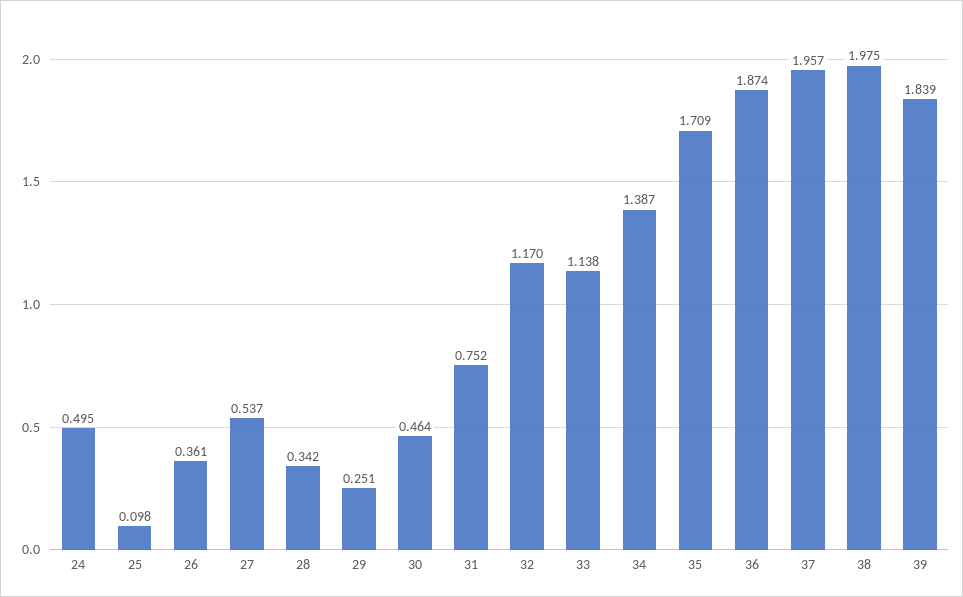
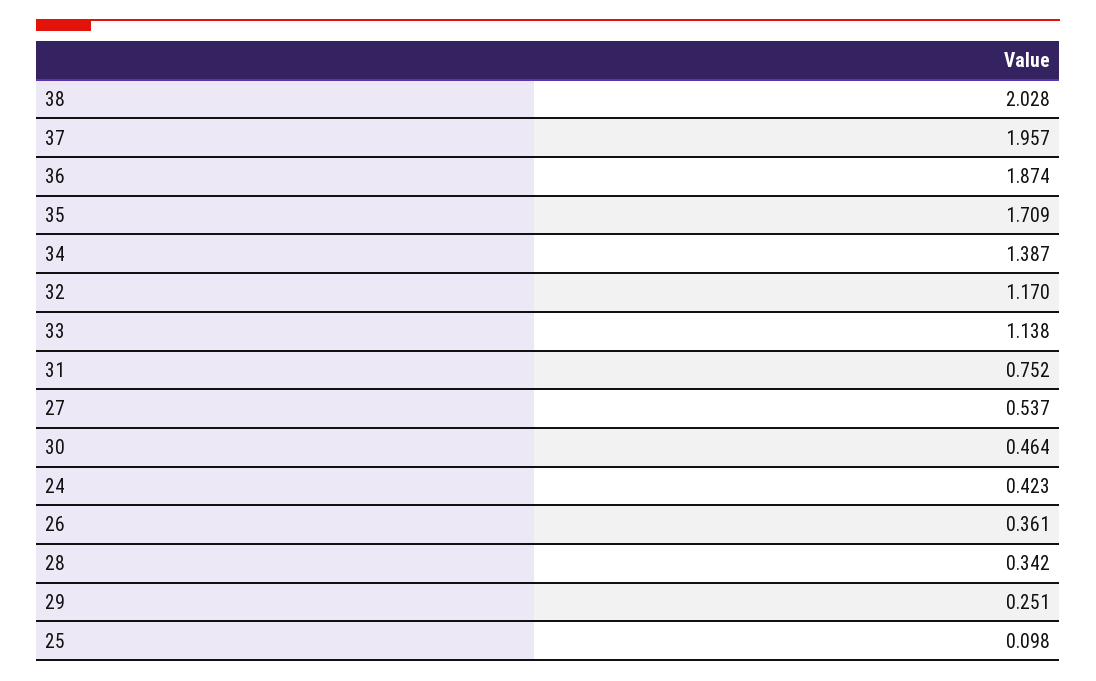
  {
-   "24": 0.495,
+   "24": 0.423,
    "25": 0.098,
    "26": 0.361,
    "27": 0.537,
    "28": 0.342,
    "29": 0.251,
    "30": 0.464,
    "31": 0.752,
    "32": 1.17,
    "33": 1.138,
    "34": 1.387,
    "35": 1.709,
    "36": 1.874,
    "37": 1.957,
-   "38": 1.975,
+   "38": 2.028
-   "39": 1.839
  }

